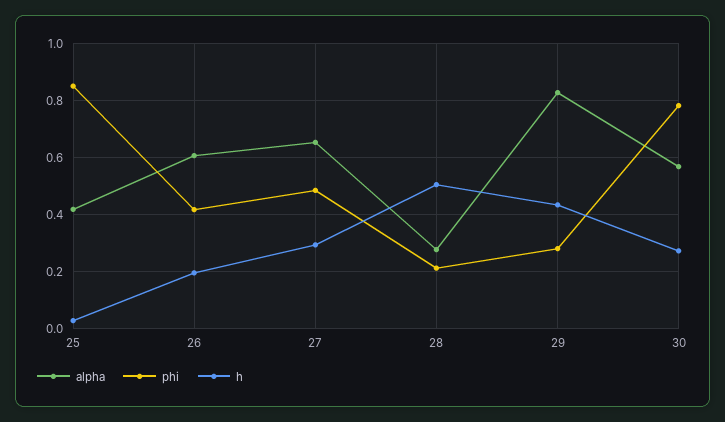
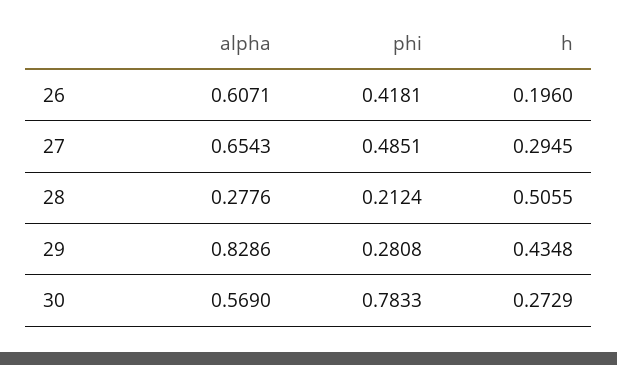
  {
    "alpha": {
-     "25": 0.425,
      "26": 0.6071,
      "27": 0.6543,
      "28": 0.2776,
      "29": 0.8286,
      "30": 0.569
    },
    "phi": {
-     "25": 0.85,
      "26": 0.4181,
      "27": 0.4851,
      "28": 0.2124,
      "29": 0.2808,
      "30": 0.7833
    },
    "h": {
-     "25": 0.025,
      "26": 0.196,
      "27": 0.2945,
      "28": 0.5055,
      "29": 0.4348,
      "30": 0.2729
    }
  }

